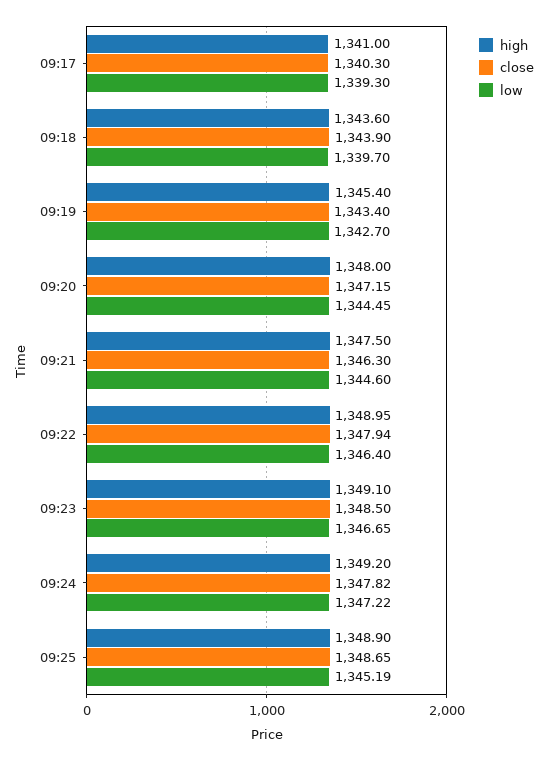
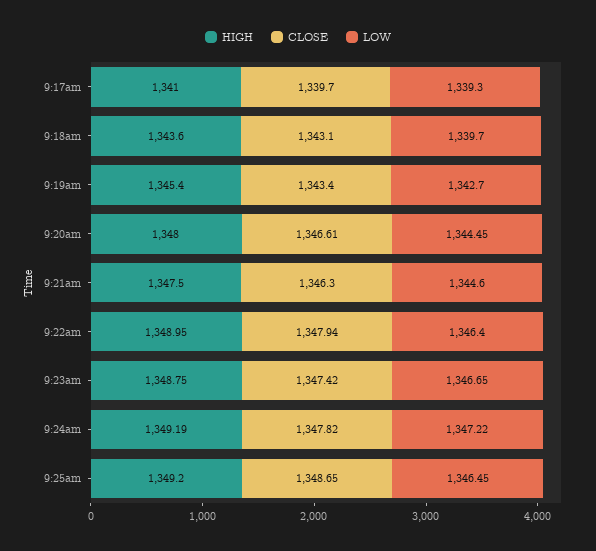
  {
    "high": {
      "09:17": 1341,
      "09:18": 1343.6,
      "09:19": 1345.4,
      "09:20": 1348,
      "09:21": 1347.5,
      "09:22": 1348.95,
-     "09:23": 1349.1,
+     "09:23": 1348.75,
-     "09:24": 1349.2,
+     "09:24": 1349.19,
-     "09:25": 1348.9
+     "09:25": 1349.2
    },
    "close": {
-     "09:17": 1340.3,
+     "09:17": 1339.7,
-     "09:18": 1343.9,
+     "09:18": 1343.1,
      "09:19": 1343.4,
-     "09:20": 1347.15,
+     "09:20": 1346.61,
      "09:21": 1346.3,
      "09:22": 1347.94,
-     "09:23": 1348.5,
+     "09:23": 1347.42,
      "09:24": 1347.82,
      "09:25": 1348.65
    },
    "low": {
      "09:17": 1339.3,
      "09:18": 1339.7,
      "09:19": 1342.7,
      "09:20": 1344.45,
      "09:21": 1344.6,
      "09:22": 1346.4,
      "09:23": 1346.65,
      "09:24": 1347.22,
-     "09:25": 1345.19
+     "09:25": 1346.45
    }
  }

